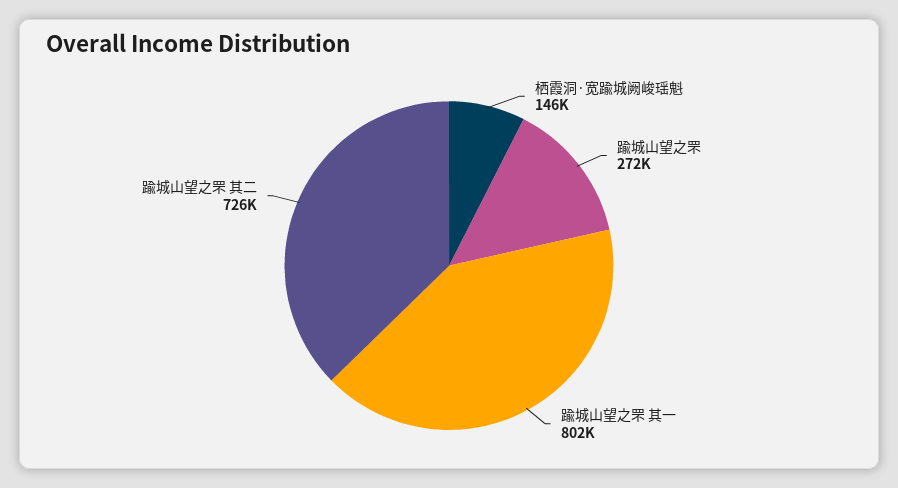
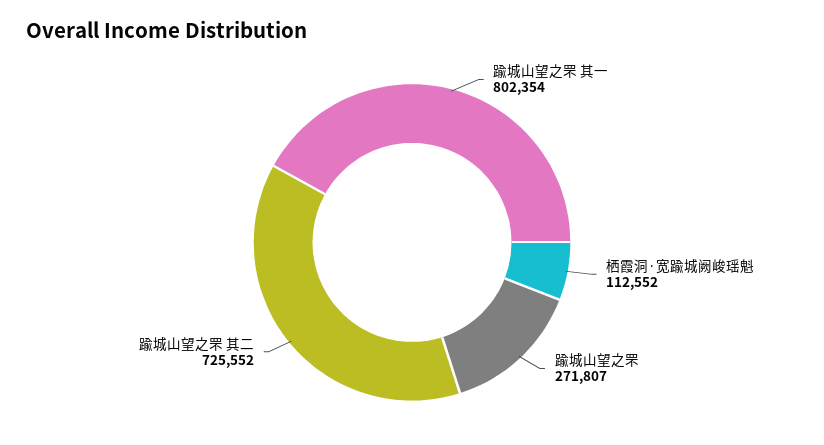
  {
-   "栖霞洞·宽踰城阙峻瑶魁": 146000,
+   "栖霞洞·宽踰城阙峻瑶魁": 112552,
    "踰城山望之罘": 271807,
    "踰城山望之罘 其一": 802354,
    "踰城山望之罘 其二": 725552
  }

